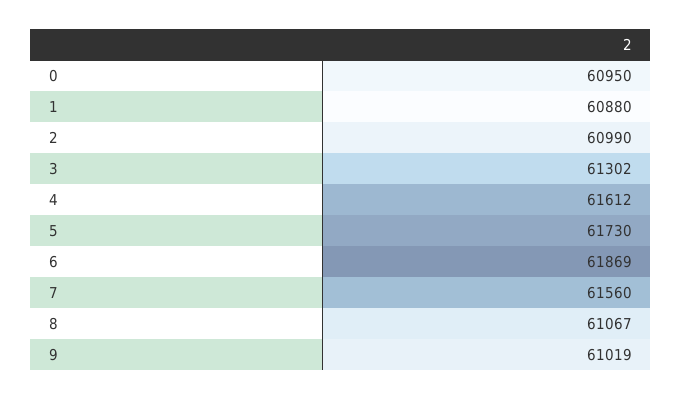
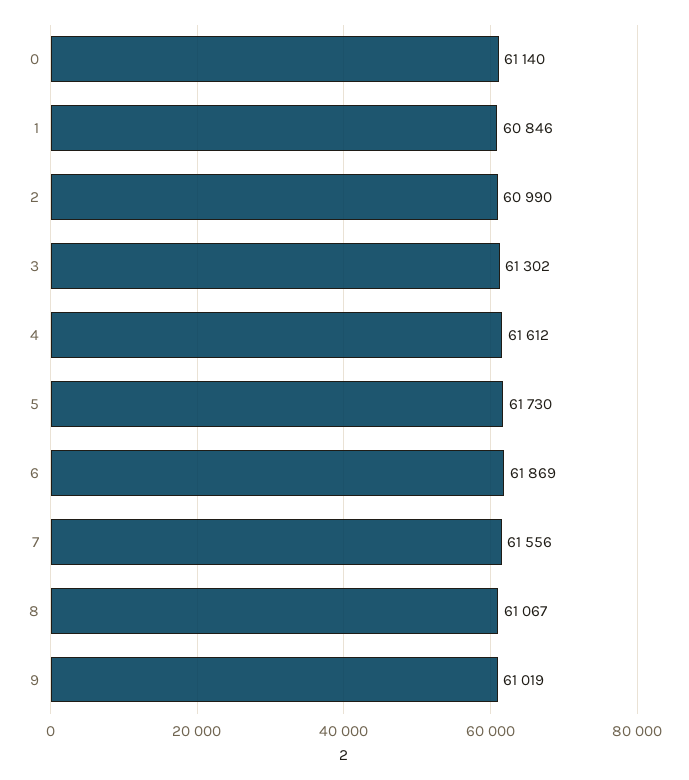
  {
-   "0": 60950,
+   "0": 61140,
-   "1": 60880,
+   "1": 60846,
    "2": 60990,
    "3": 61302,
    "4": 61612,
    "5": 61730,
    "6": 61869,
-   "7": 61560,
+   "7": 61556,
    "8": 61067,
    "9": 61019
  }

